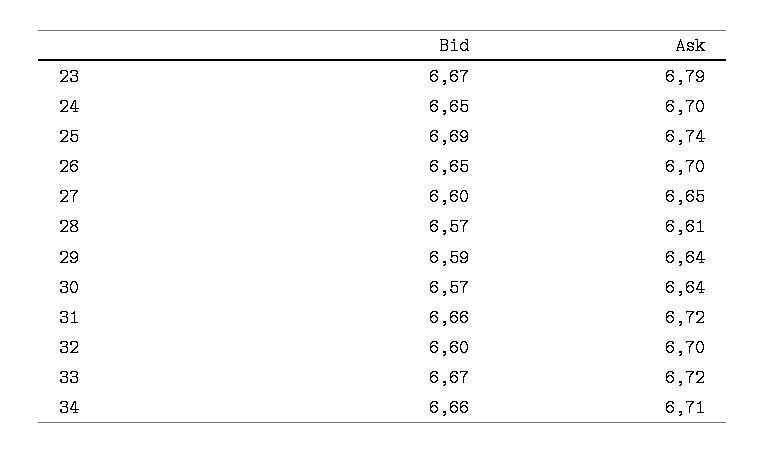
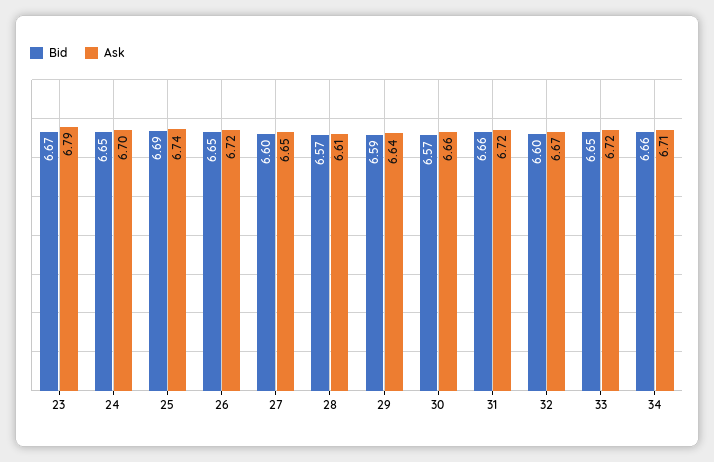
  {
    "Bid": {
      "23": 6.67,
      "24": 6.65,
      "25": 6.69,
      "26": 6.65,
      "27": 6.6,
      "28": 6.57,
      "29": 6.59,
      "30": 6.57,
      "31": 6.66,
      "32": 6.6,
-     "33": 6.67,
+     "33": 6.65,
      "34": 6.66
    },
    "Ask": {
      "23": 6.79,
      "24": 6.7,
      "25": 6.74,
-     "26": 6.7,
+     "26": 6.72,
      "27": 6.65,
      "28": 6.61,
      "29": 6.64,
-     "30": 6.64,
+     "30": 6.66,
      "31": 6.72,
-     "32": 6.7,
+     "32": 6.67,
      "33": 6.72,
      "34": 6.71
    }
  }

